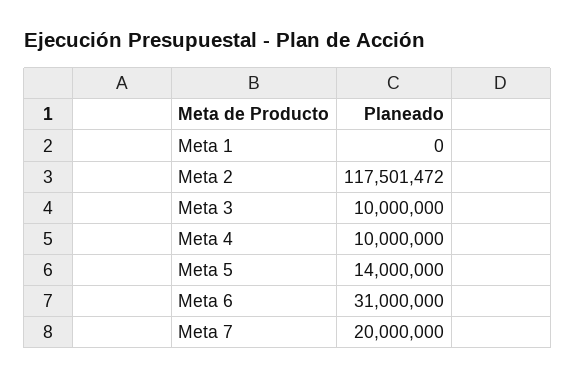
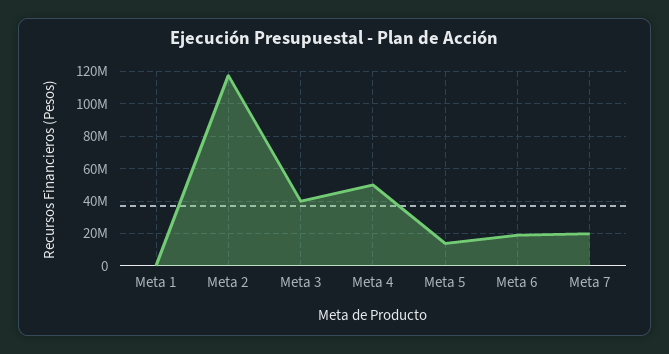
  {
    "Meta 1": 0,
    "Meta 2": 117501472,
-   "Meta 3": 10000000,
+   "Meta 3": 40000000,
-   "Meta 4": 10000000,
+   "Meta 4": 50000000,
    "Meta 5": 14000000,
-   "Meta 6": 31000000,
+   "Meta 6": 20000000,
    "Meta 7": 20000000
  }

